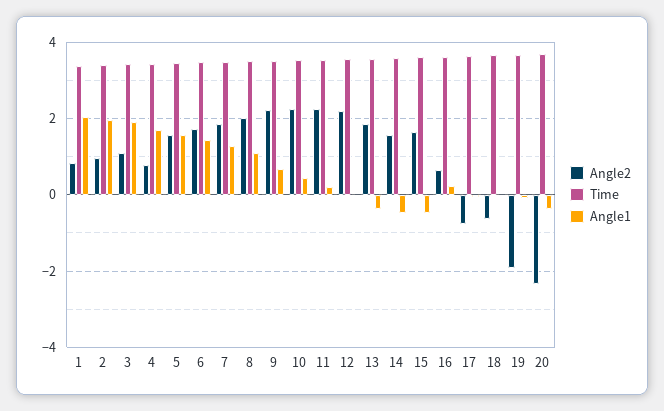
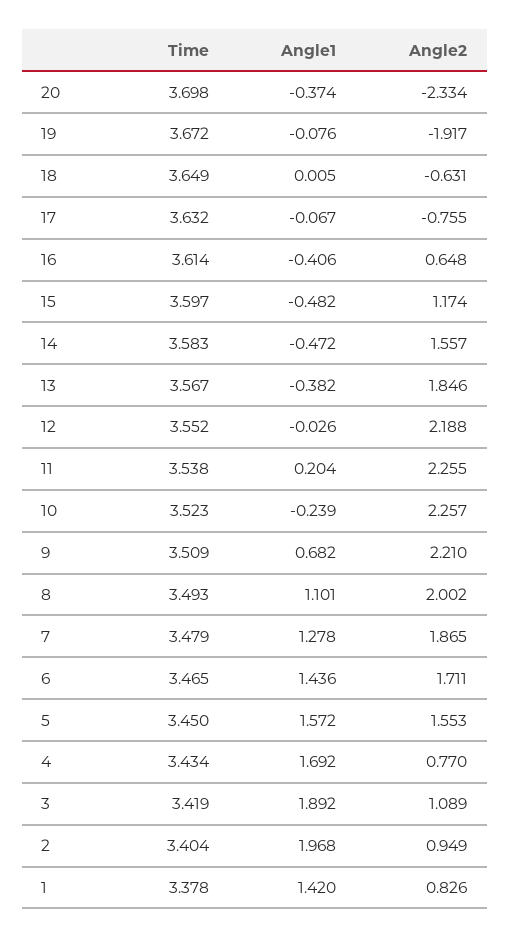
  {
    "Angle2": {
      "1": 0.826,
      "2": 0.949,
      "3": 1.089,
      "4": 0.77,
      "5": 1.553,
      "6": 1.711,
      "7": 1.865,
      "8": 2.002,
      "9": 2.21,
      "10": 2.257,
      "11": 2.255,
      "12": 2.188,
      "13": 1.846,
      "14": 1.557,
-     "15": 1.6,
+     "15": 1.174,
      "16": 0.648,
      "17": -0.755,
      "18": -0.631,
      "19": -1.917,
      "20": -2.334
    },
    "Time": {
      "1": 3.378,
      "2": 3.404,
      "3": 3.419,
      "4": 3.434,
      "5": 3.45,
      "6": 3.465,
      "7": 3.479,
      "8": 3.493,
      "9": 3.509,
      "10": 3.523,
      "11": 3.538,
      "12": 3.552,
      "13": 3.567,
      "14": 3.583,
      "15": 3.597,
      "16": 3.614,
      "17": 3.632,
      "18": 3.649,
      "19": 3.672,
      "20": 3.698
    },
    "Angle1": {
-     "1": 2,
+     "1": 1.42,
      "2": 1.968,
      "3": 1.892,
      "4": 1.692,
      "5": 1.572,
      "6": 1.436,
      "7": 1.278,
      "8": 1.101,
      "9": 0.682,
-     "10": 0.4,
+     "10": -0.239,
      "11": 0.204,
      "12": -0.026,
      "13": -0.382,
      "14": -0.472,
      "15": -0.482,
-     "16": 0.2,
+     "16": -0.406,
      "17": -0.067,
      "18": 0.005,
      "19": -0.076,
      "20": -0.374
    }
  }

